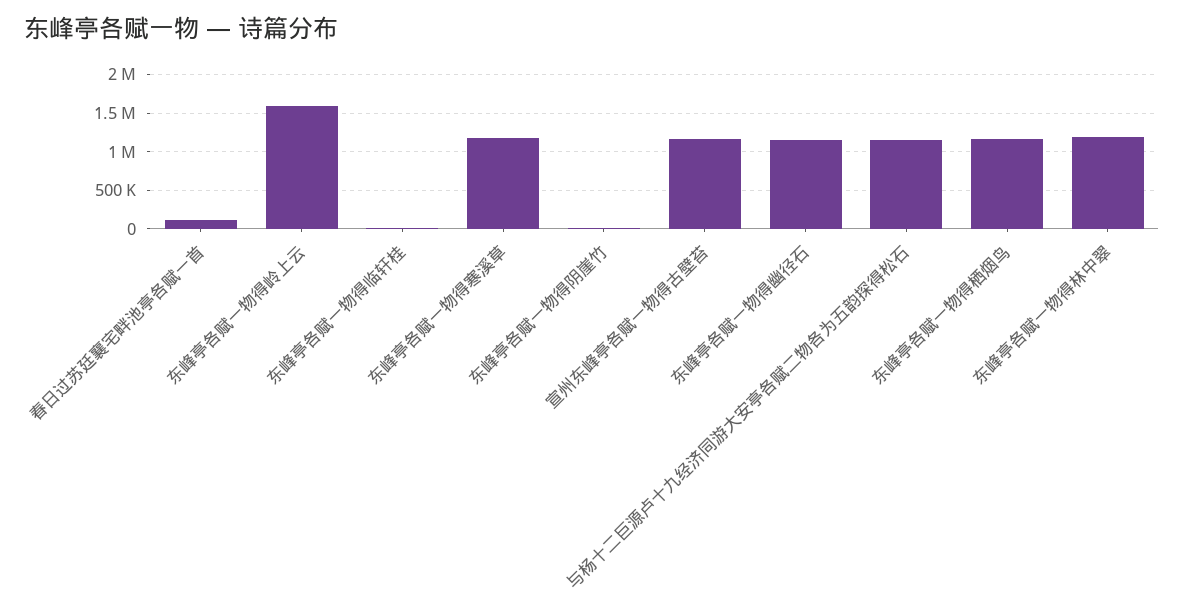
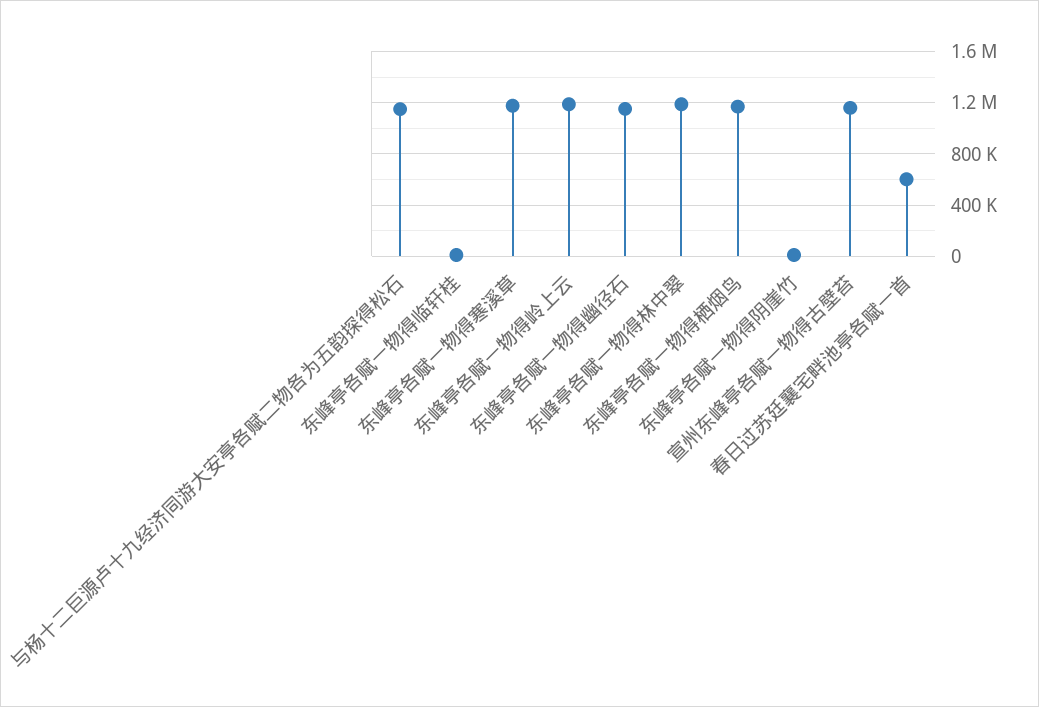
  {
-   "春日过苏廷襄宅畔池亭各赋一首": 100000,
+   "春日过苏廷襄宅畔池亭各赋一首": 600000,
-   "东峰亭各赋一物得岭上云": 1600000,
+   "东峰亭各赋一物得岭上云": 1200000,
    "东峰亭各赋一物得临轩桂": 0,
    "东峰亭各赋一物得寒溪草": 1200000,
    "东峰亭各赋一物得阴崖竹": 0,
    "宣州东峰亭各赋一物得古壁苔": 1150000,
    "东峰亭各赋一物得幽径石": 1150000,
    "与杨十二巨源卢十九经济同游大安亭各赋二物各为五韵探得松石": 1150000,
    "东峰亭各赋一物得栖烟鸟": 1150000,
    "东峰亭各赋一物得林中翠": 1200000
  }

